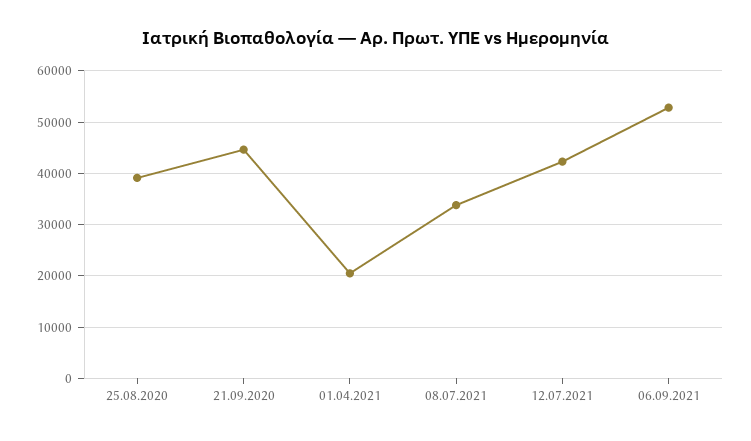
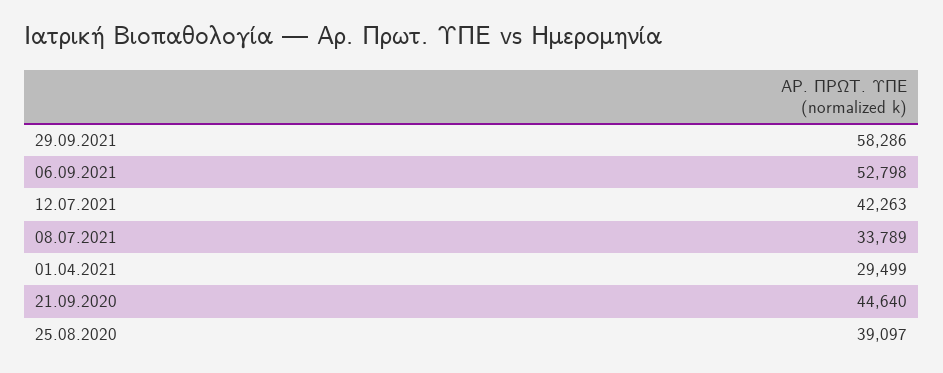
  {
    "25.08.2020": 39097,
    "21.09.2020": 44640,
-   "01.04.2021": 20000,
+   "01.04.2021": 29499,
    "08.07.2021": 33789,
    "12.07.2021": 42263,
-   "06.09.2021": 52798
+   "06.09.2021": 52798,
+   "29.09.2021": 58286
  }

